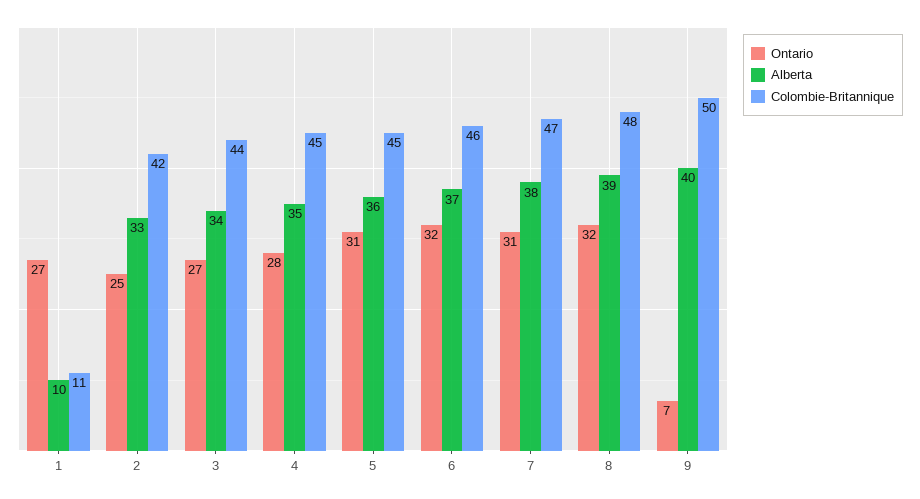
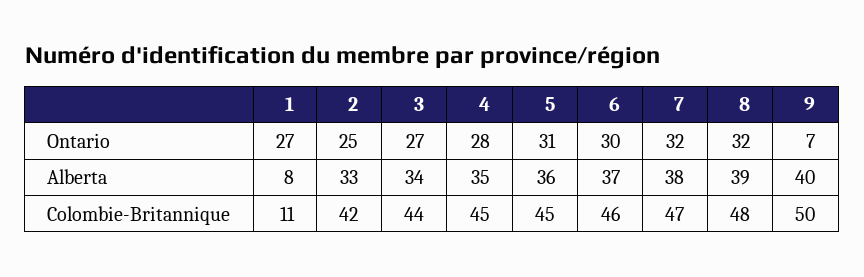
  {
    "Ontario": {
      "1": 27,
      "2": 25,
      "3": 27,
      "4": 28,
      "5": 31,
-     "6": 32,
+     "6": 30,
-     "7": 31,
+     "7": 32,
      "8": 32,
      "9": 7
    },
    "Alberta": {
-     "1": 10,
+     "1": 8,
      "2": 33,
      "3": 34,
      "4": 35,
      "5": 36,
      "6": 37,
      "7": 38,
      "8": 39,
      "9": 40
    },
    "Colombie-Britannique": {
      "1": 11,
      "2": 42,
      "3": 44,
      "4": 45,
      "5": 45,
      "6": 46,
      "7": 47,
      "8": 48,
      "9": 50
    }
  }

